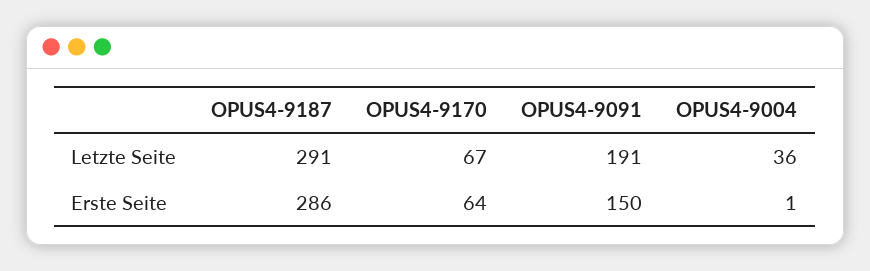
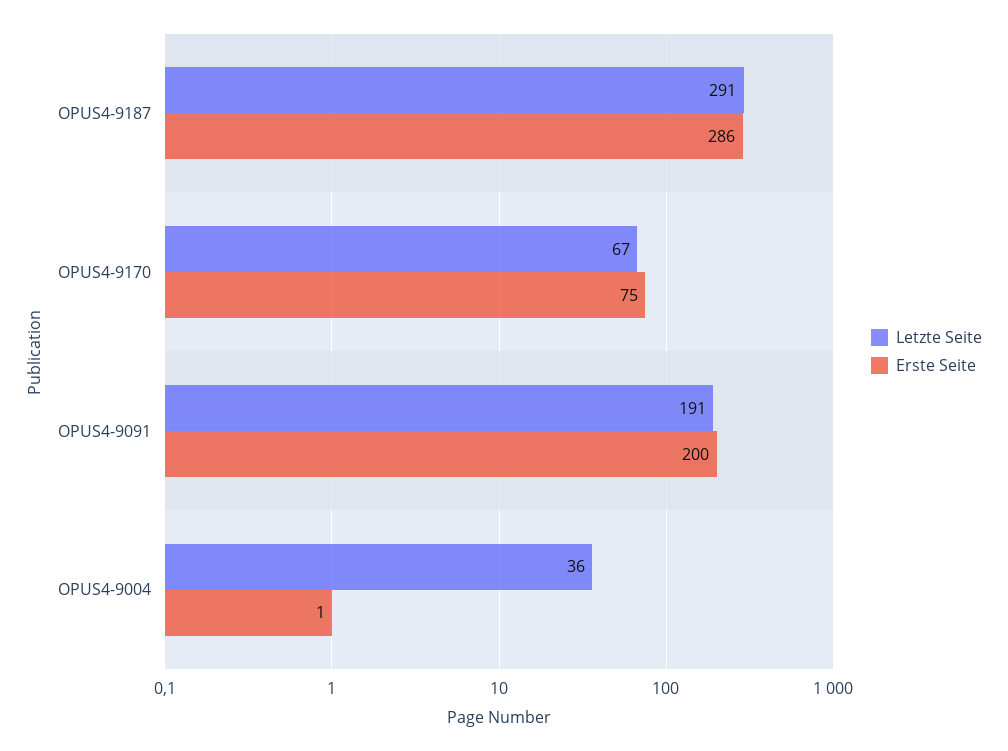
  {
    "Letzte Seite": {
      "OPUS4-9187": 291,
      "OPUS4-9170": 67,
      "OPUS4-9091": 191,
      "OPUS4-9004": 36
    },
    "Erste Seite": {
      "OPUS4-9187": 286,
-     "OPUS4-9170": 64,
+     "OPUS4-9170": 75,
-     "OPUS4-9091": 150,
+     "OPUS4-9091": 200,
      "OPUS4-9004": 1
    }
  }

